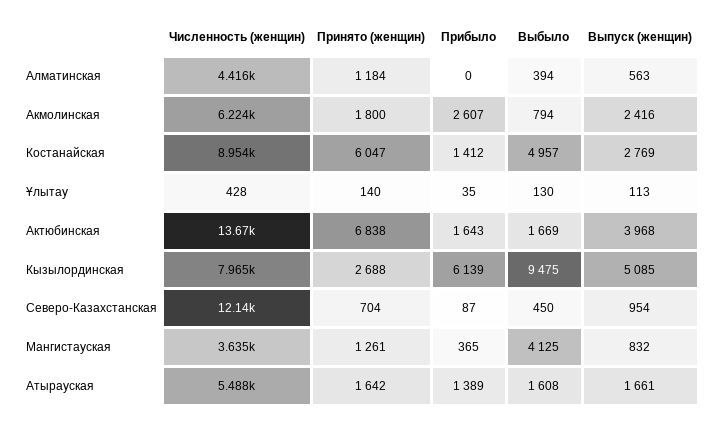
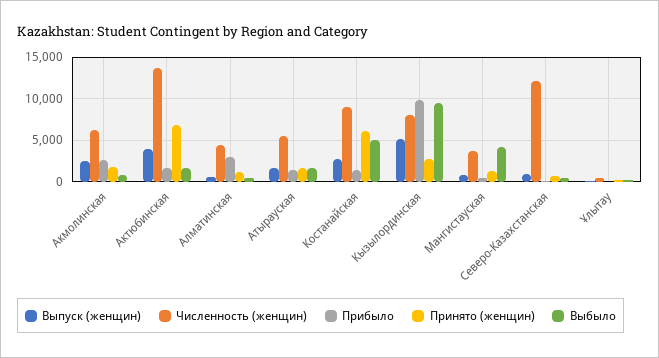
  {
    "Численность (женщин)": {
      "Алматинская": 4416,
      "Акмолинская": 6224,
      "Костанайская": 8954,
      "Ұлытау": 428,
      "Актюбинская": 13670,
      "Кызылординская": 7965,
      "Северо-Казахстанская": 12140,
      "Мангистауская": 3635,
      "Атырауская": 5488
    },
    "Принято (женщин)": {
      "Алматинская": 1184,
      "Акмолинская": 1800,
      "Костанайская": 6047,
      "Ұлытау": 140,
      "Актюбинская": 6838,
      "Кызылординская": 2688,
      "Северо-Казахстанская": 704,
      "Мангистауская": 1261,
      "Атырауская": 1642
    },
    "Прибыло": {
-     "Алматинская": 0,
+     "Алматинская": 3000,
      "Акмолинская": 2607,
      "Костанайская": 1412,
      "Ұлытау": 35,
      "Актюбинская": 1643,
-     "Кызылординская": 6139,
+     "Кызылординская": 10000,
      "Северо-Казахстанская": 87,
      "Мангистауская": 365,
      "Атырауская": 1389
    },
    "Выбыло": {
      "Алматинская": 394,
      "Акмолинская": 794,
      "Костанайская": 4957,
      "Ұлытау": 130,
      "Актюбинская": 1669,
      "Кызылординская": 9475,
      "Северо-Казахстанская": 450,
      "Мангистауская": 4125,
      "Атырауская": 1608
    },
    "Выпуск (женщин)": {
      "Алматинская": 563,
      "Акмолинская": 2416,
      "Костанайская": 2769,
      "Ұлытау": 113,
      "Актюбинская": 3968,
      "Кызылординская": 5085,
      "Северо-Казахстанская": 954,
      "Мангистауская": 832,
      "Атырауская": 1661
    }
  }

